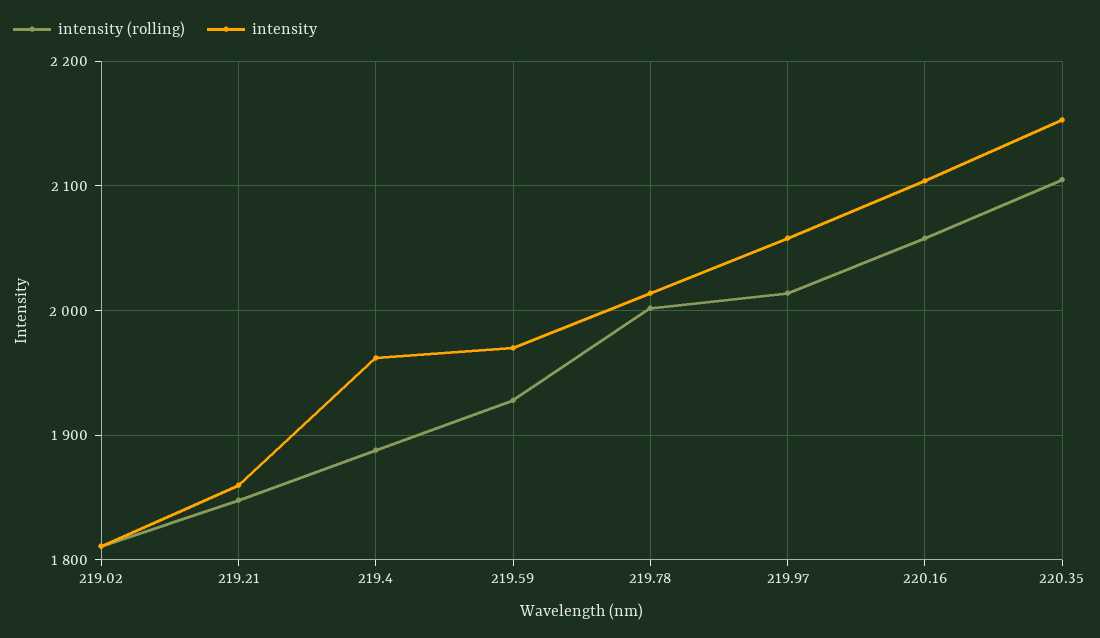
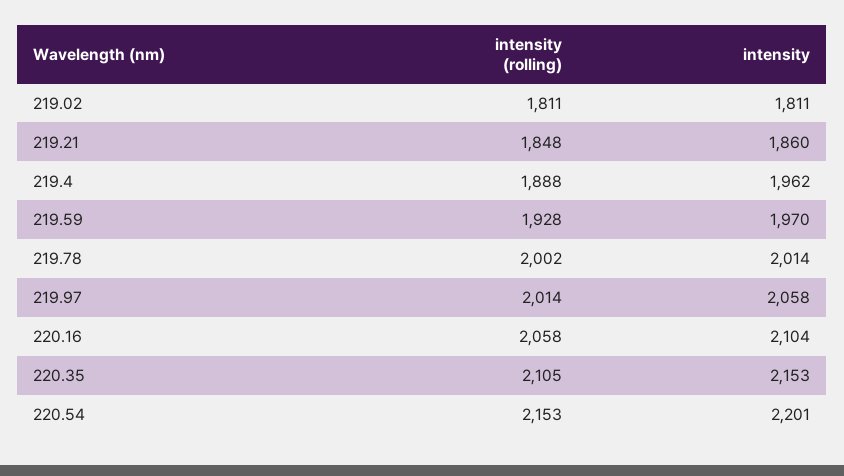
  {
    "intensity (rolling)": {
      "219.02": 1811,
      "219.21": 1848,
      "219.4": 1888,
      "219.59": 1928,
      "219.78": 2002,
      "219.97": 2014,
      "220.16": 2058,
-     "220.35": 2105
+     "220.35": 2105,
+     "220.54": 2153
    },
    "intensity": {
      "219.02": 1811,
      "219.21": 1860,
      "219.4": 1962,
      "219.59": 1970,
      "219.78": 2014,
      "219.97": 2058,
      "220.16": 2104,
-     "220.35": 2153
+     "220.35": 2153,
+     "220.54": 2201
    }
  }

